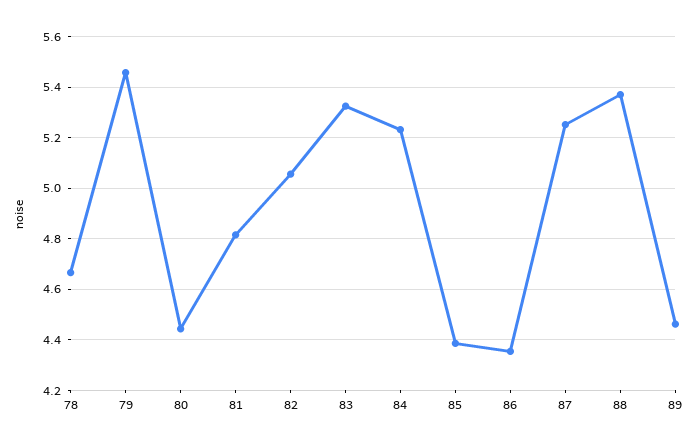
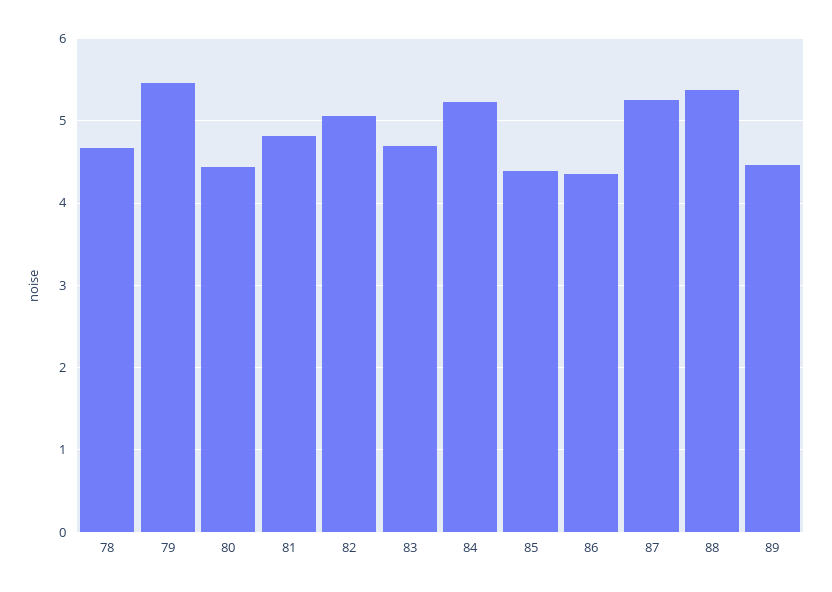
  {
    "78": 4.675,
    "79": 5.45,
    "80": 4.45,
    "81": 4.825,
    "82": 5.05,
-   "83": 5.325,
+   "83": 4.7,
    "84": 5.225,
    "85": 4.375,
    "86": 4.35,
    "87": 5.25,
    "88": 5.375,
    "89": 4.45
  }

